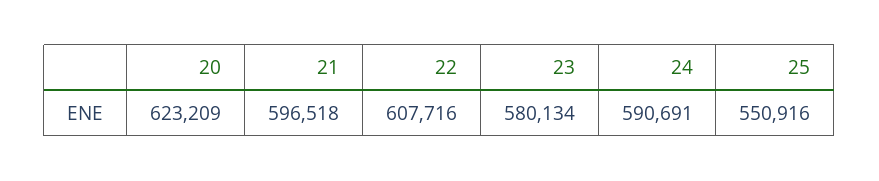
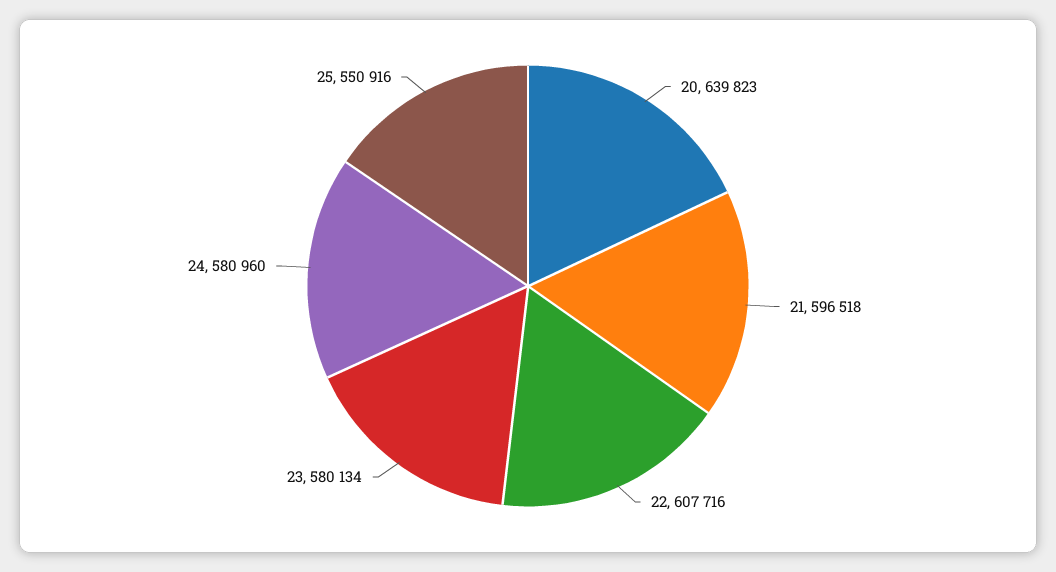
  {
-   "20": 623209,
+   "20": 639823,
    "21": 596518,
    "22": 607716,
    "23": 580134,
-   "24": 590691,
+   "24": 580960,
    "25": 550916
  }

